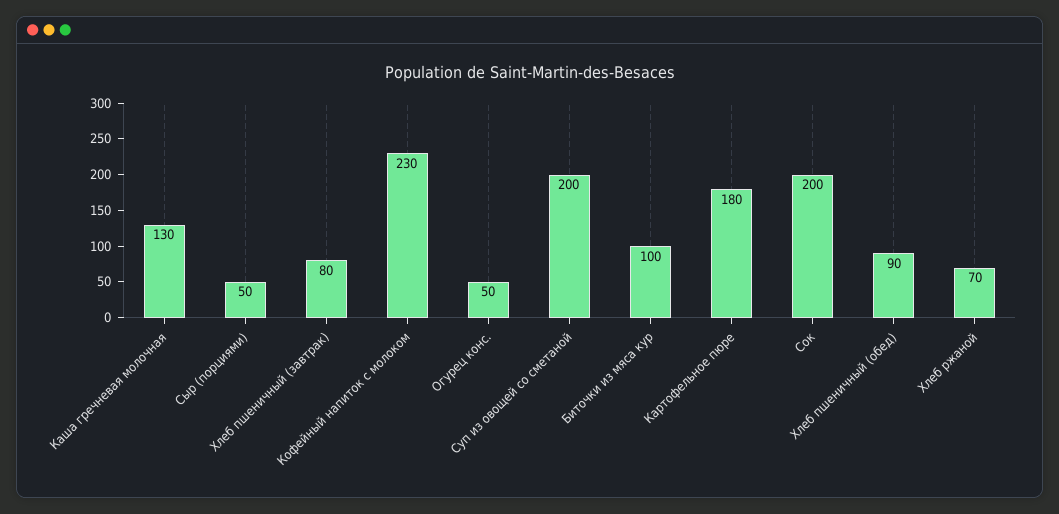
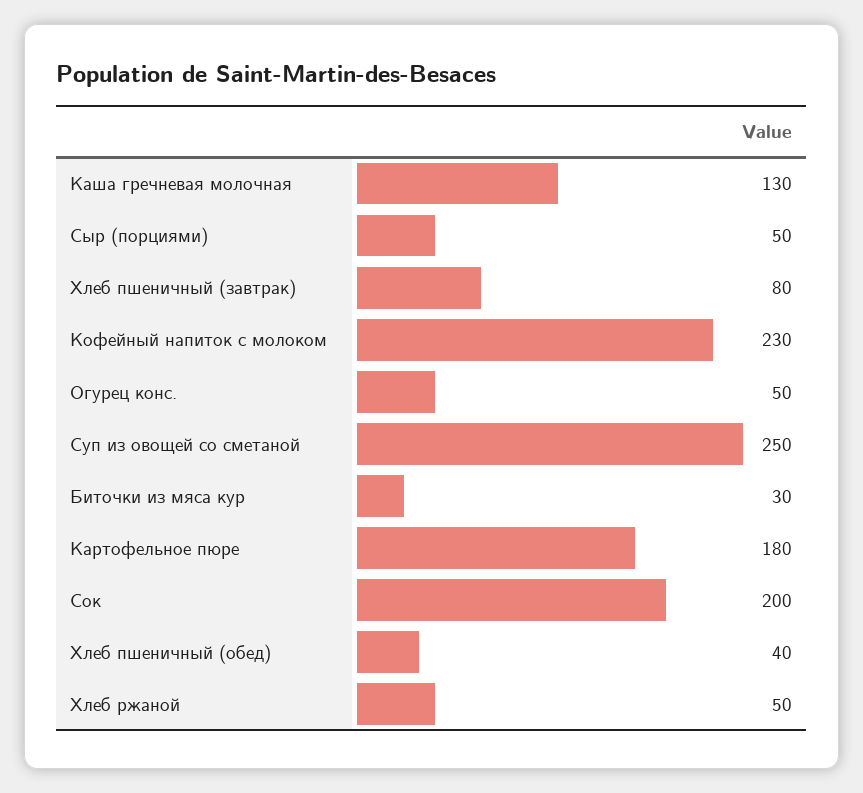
  {
    "Каша гречневая молочная": 130,
    "Сыр (порциями)": 50,
    "Хлеб пшеничный (завтрак)": 80,
    "Кофейный напиток с молоком": 230,
    "Огурец конс.": 50,
-   "Суп из овощей со сметаной": 200,
+   "Суп из овощей со сметаной": 250,
-   "Биточки из мяса кур": 100,
+   "Биточки из мяса кур": 30,
    "Картофельное пюре": 180,
    "Сок": 200,
-   "Хлеб пшеничный (обед)": 90,
+   "Хлеб пшеничный (обед)": 40,
-   "Хлеб ржаной": 70
+   "Хлеб ржаной": 50
  }

